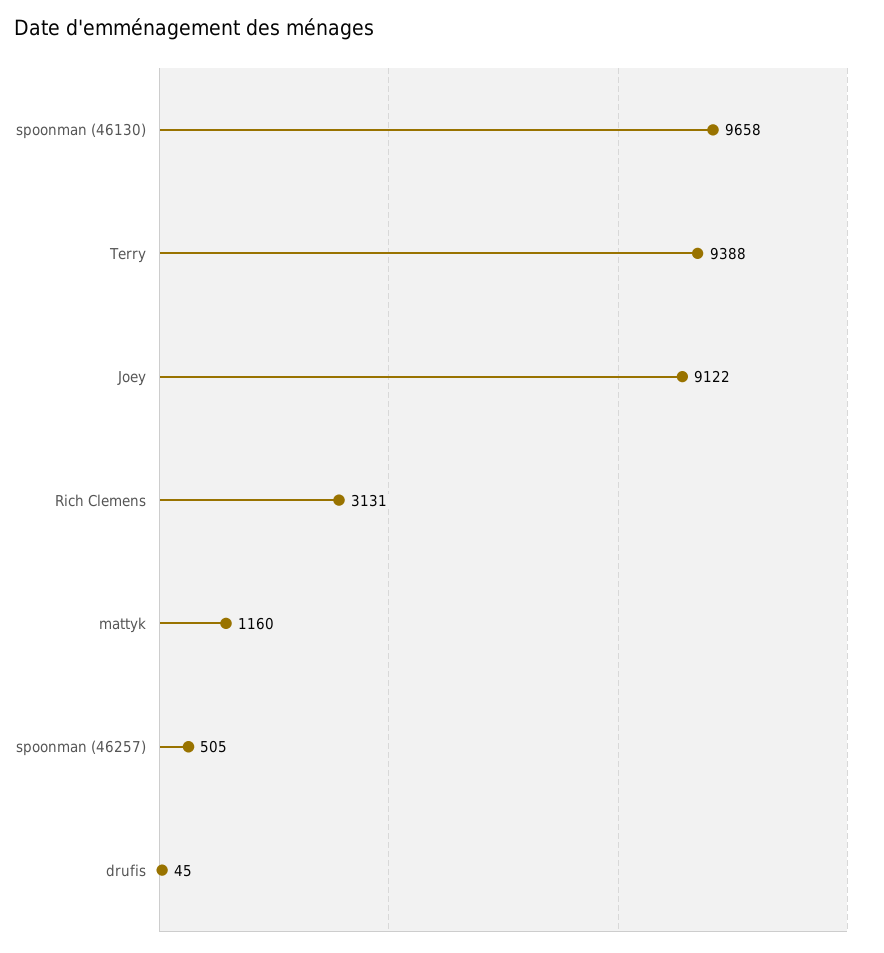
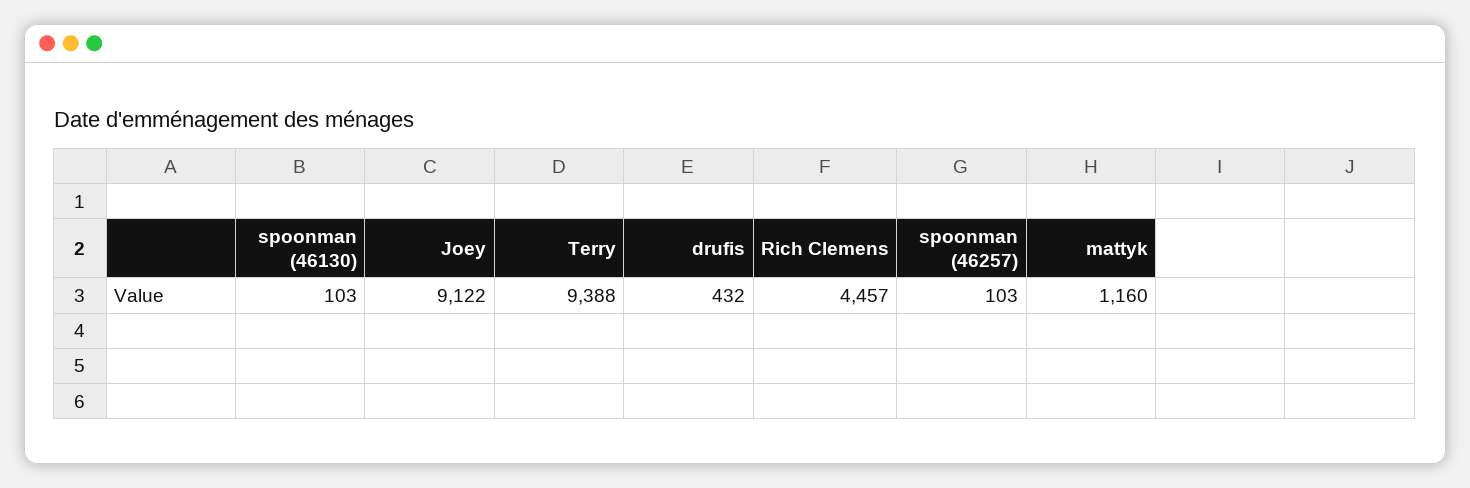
  {
-   "spoonman (46130)": 9658,
+   "spoonman (46130)": 103,
    "Terry": 9388,
    "Joey": 9122,
-   "Rich Clemens": 3131,
+   "Rich Clemens": 4457,
    "mattyk": 1160,
-   "spoonman (46257)": 505,
+   "spoonman (46257)": 103,
-   "drufis": 45
+   "drufis": 432
  }

